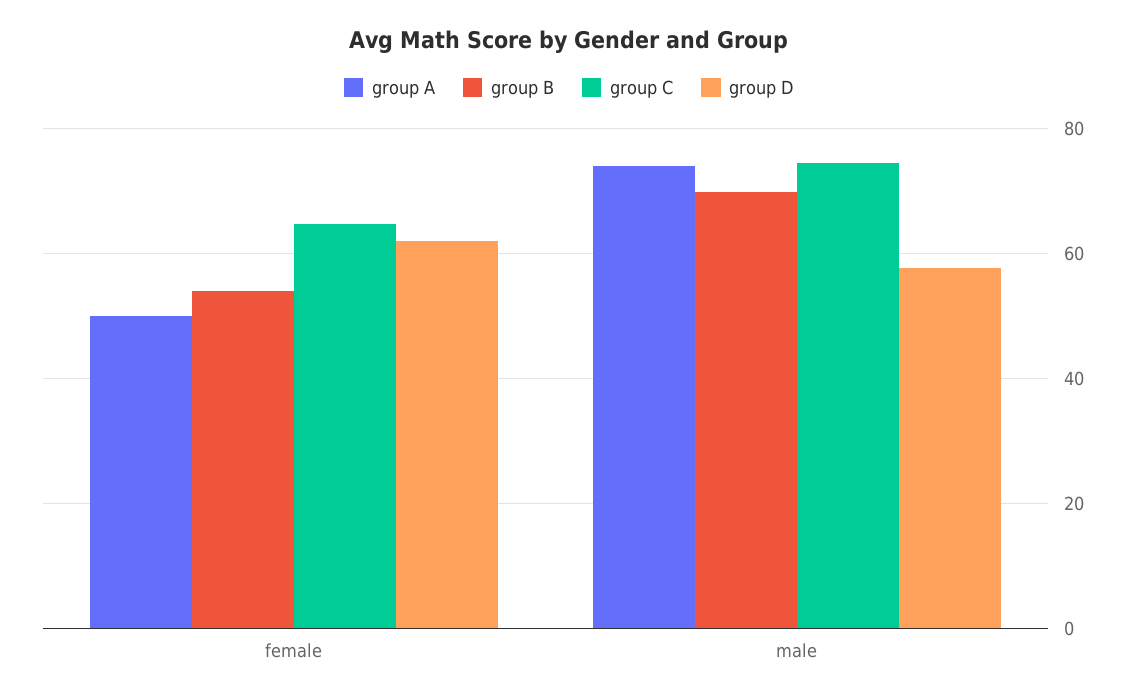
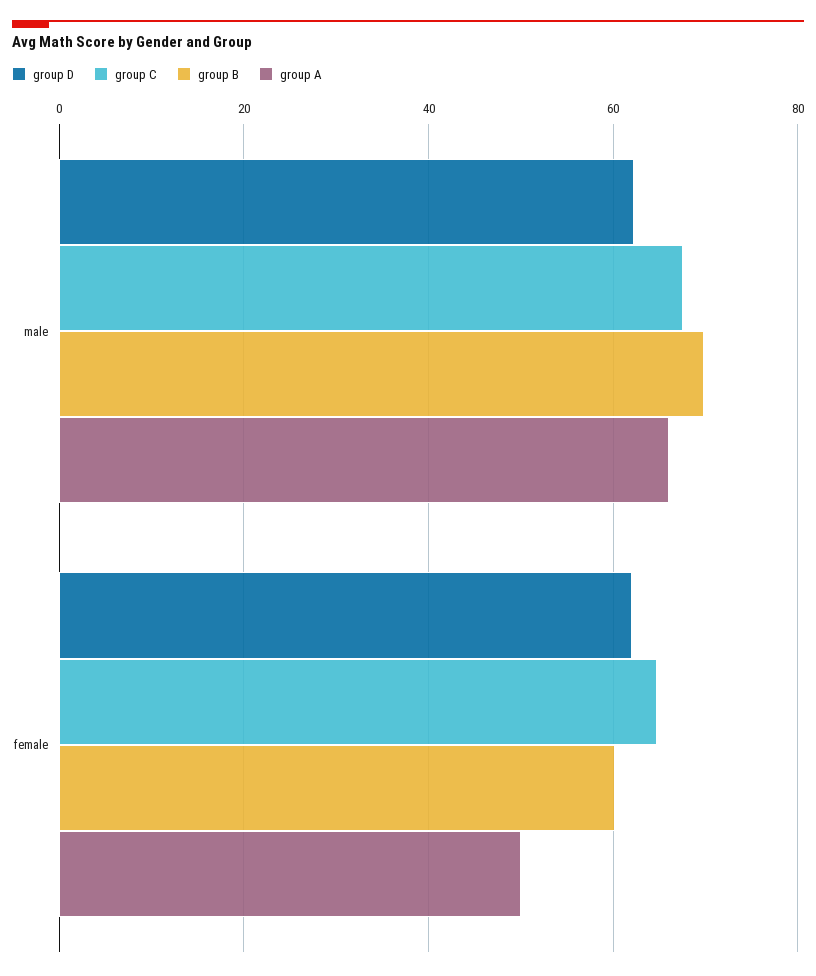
  {
    "group A": {
      "female": 50,
-     "male": 74
+     "male": 66
    },
    "group B": {
-     "female": 54,
+     "female": 60,
      "male": 70
    },
    "group C": {
      "female": 64,
-     "male": 74
+     "male": 68
    },
    "group D": {
      "female": 62,
-     "male": 58
+     "male": 62
    }
  }

